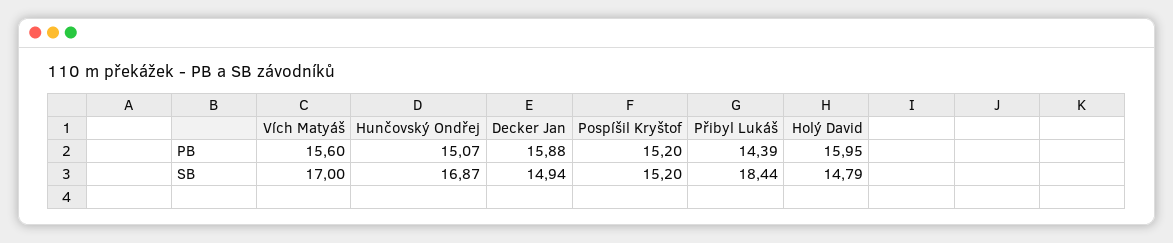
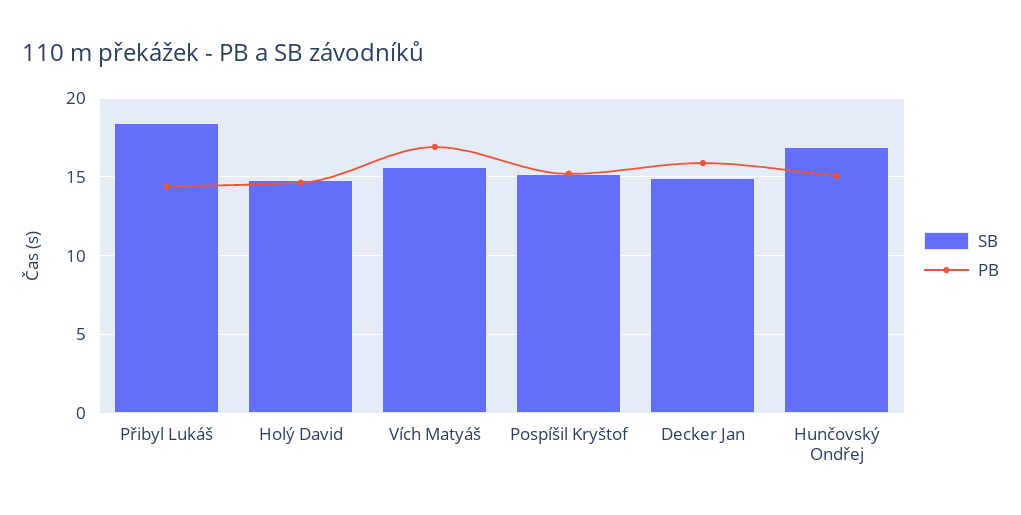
  {
    "PB": {
-     "Vích Matyáš": 15.6,
+     "Vích Matyáš": 17,
      "Hunčovský Ondřej": 15.07,
      "Decker Jan": 15.88,
      "Pospíšil Kryštof": 15.2,
      "Přibyl Lukáš": 14.39,
-     "Holý David": 15.95
+     "Holý David": 14.5
    },
    "SB": {
-     "Vích Matyáš": 17,
+     "Vích Matyáš": 15.5,
      "Hunčovský Ondřej": 16.87,
      "Decker Jan": 14.94,
      "Pospíšil Kryštof": 15.2,
      "Přibyl Lukáš": 18.44,
      "Holý David": 14.79
    }
  }

